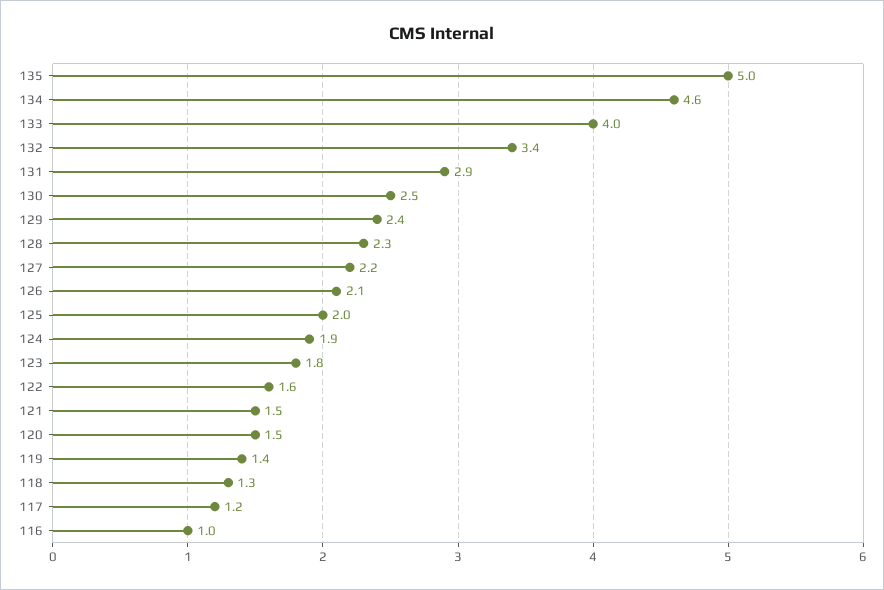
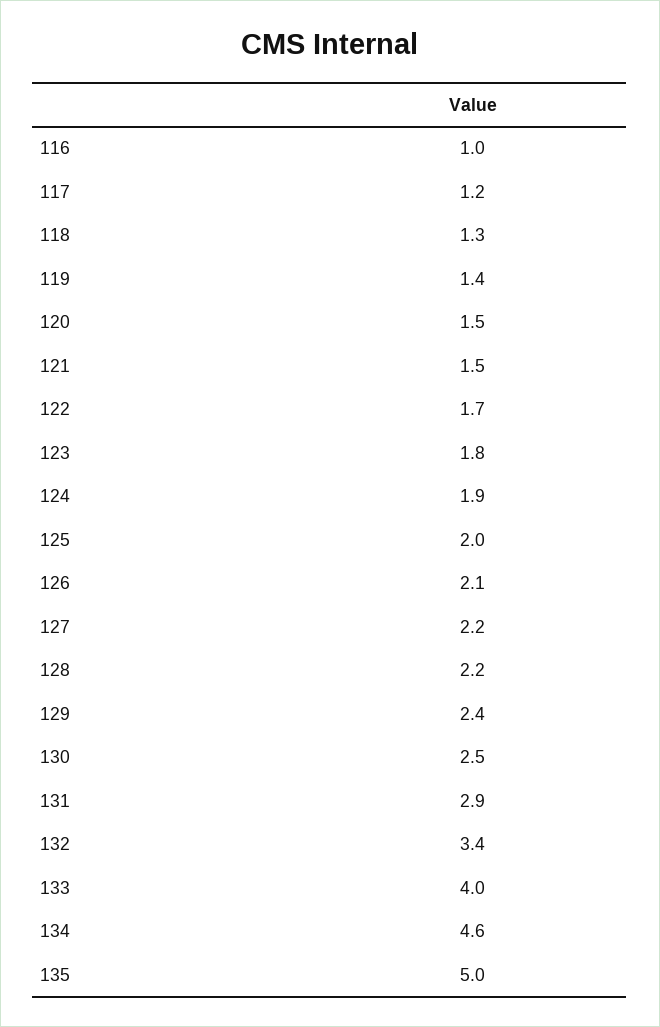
  {
    "135": 5,
    "134": 4.6,
    "133": 4,
    "132": 3.4,
    "131": 2.9,
    "130": 2.5,
    "129": 2.4,
-   "128": 2.3,
+   "128": 2.2,
    "127": 2.2,
    "126": 2.1,
    "125": 2,
    "124": 1.9,
    "123": 1.8,
-   "122": 1.6,
+   "122": 1.7,
    "121": 1.5,
    "120": 1.5,
    "119": 1.4,
    "118": 1.3,
    "117": 1.2,
    "116": 1
  }

